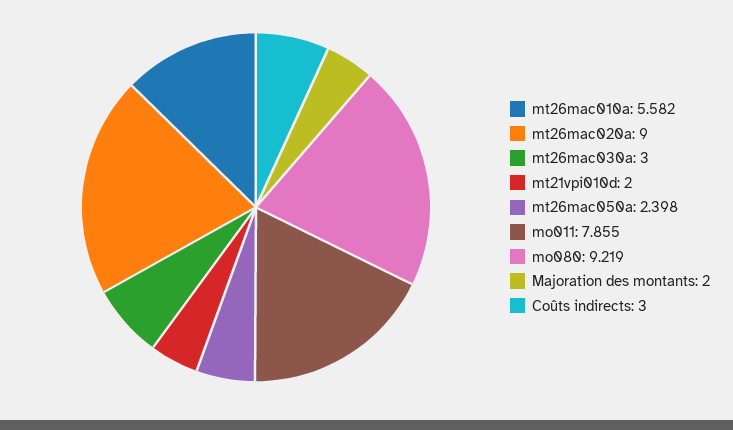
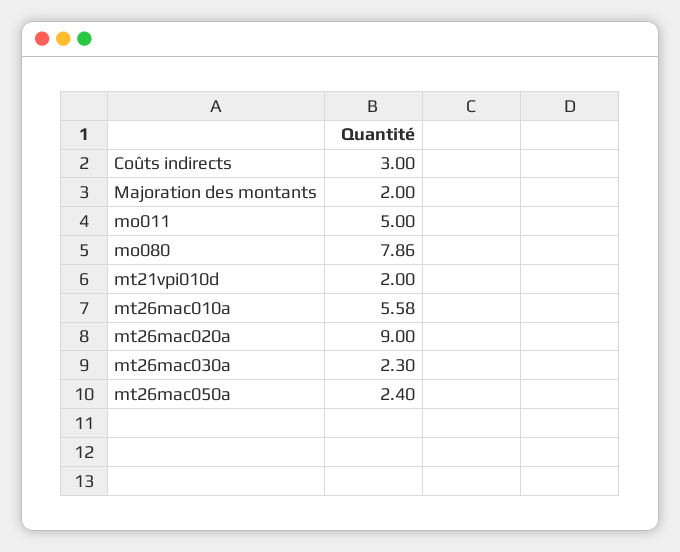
  {
    "mt26mac010a": 5.582,
    "mt26mac020a": 9,
-   "mt26mac030a": 3,
+   "mt26mac030a": 2.3,
    "mt21vpi010d": 2,
    "mt26mac050a": 2.398,
-   "mo011": 7.855,
+   "mo011": 5,
-   "mo080": 9.219,
+   "mo080": 7.86,
    "Majoration des montants": 2,
    "Coûts indirects": 3
  }

